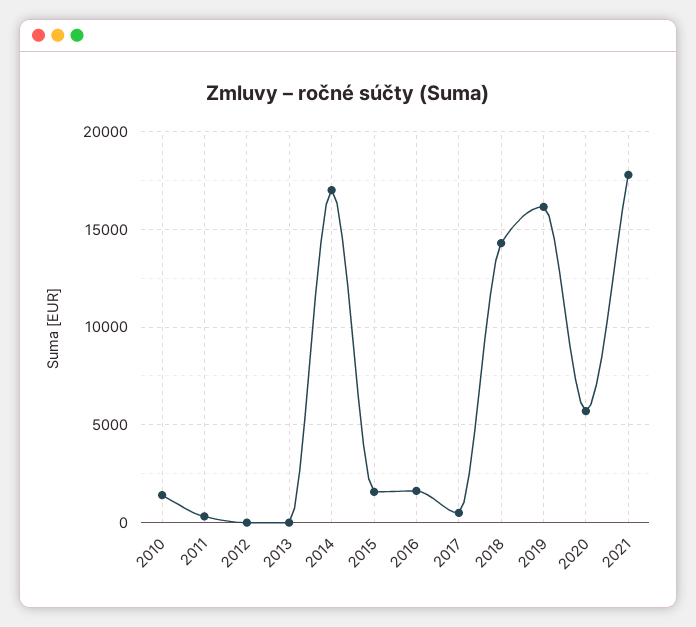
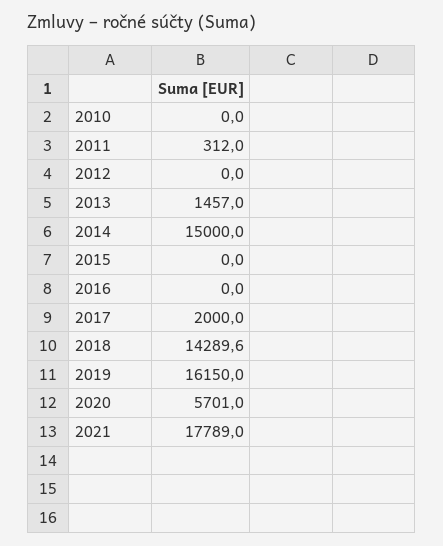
  {
-   "2010": 1500,
+   "2010": 0,
    "2011": 312,
    "2012": 0,
-   "2013": 0,
+   "2013": 1457,
-   "2014": 17000,
+   "2014": 15000,
-   "2015": 1500,
+   "2015": 0,
-   "2016": 1500,
+   "2016": 0,
-   "2017": 500,
+   "2017": 2000,
    "2018": 14289.6,
    "2019": 16150,
    "2020": 5701,
    "2021": 17789
  }

